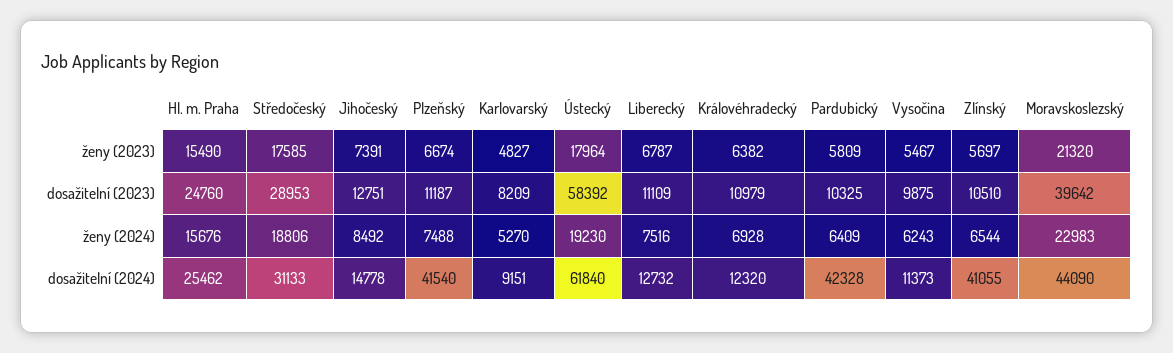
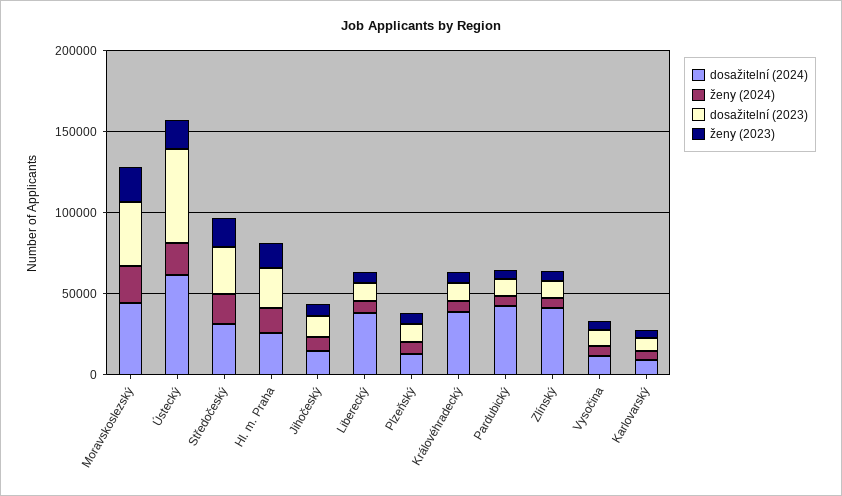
  {
    "ženy (2023)": {
      "Hl. m. Praha": 15490,
      "Středočeský": 17585,
      "Jihočeský": 7391,
      "Plzeňský": 6674,
      "Karlovarský": 4827,
      "Ústecký": 17964,
      "Liberecký": 6787,
      "Královéhradecký": 6382,
      "Pardubický": 5809,
      "Vysočina": 5467,
      "Zlínský": 5697,
      "Moravskoslezský": 21320
    },
    "dosažitelní (2023)": {
      "Hl. m. Praha": 24760,
      "Středočeský": 28953,
      "Jihočeský": 12751,
      "Plzeňský": 11187,
      "Karlovarský": 8209,
      "Ústecký": 58392,
      "Liberecký": 11109,
      "Královéhradecký": 10979,
      "Pardubický": 10325,
      "Vysočina": 9875,
      "Zlínský": 10510,
      "Moravskoslezský": 39642
    },
    "ženy (2024)": {
      "Hl. m. Praha": 15676,
      "Středočeský": 18806,
      "Jihočeský": 8492,
      "Plzeňský": 7488,
      "Karlovarský": 5270,
      "Ústecký": 19230,
      "Liberecký": 7516,
      "Královéhradecký": 6928,
      "Pardubický": 6409,
      "Vysočina": 6243,
      "Zlínský": 6544,
      "Moravskoslezský": 22983
    },
    "dosažitelní (2024)": {
      "Hl. m. Praha": 25462,
      "Středočeský": 31133,
      "Jihočeský": 14778,
-     "Plzeňský": 41540,
+     "Plzeňský": 10000,
      "Karlovarský": 9151,
      "Ústecký": 61840,
-     "Liberecký": 12732,
+     "Liberecký": 40000,
-     "Královéhradecký": 12320,
+     "Královéhradecký": 40000,
      "Pardubický": 42328,
      "Vysočina": 11373,
      "Zlínský": 41055,
      "Moravskoslezský": 44090
    }
  }

